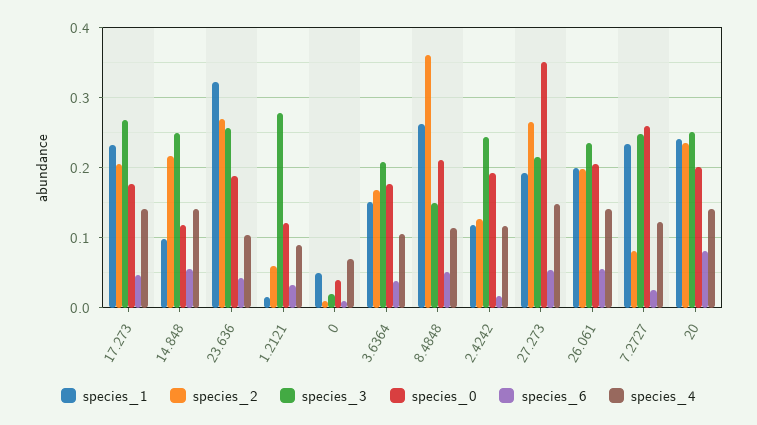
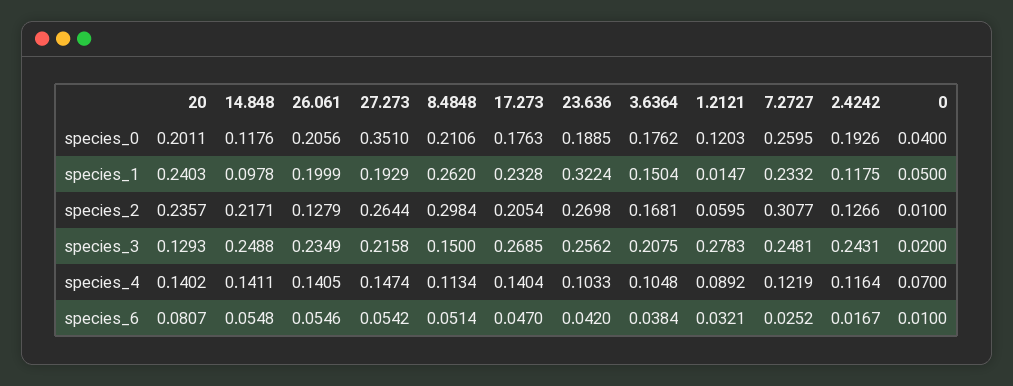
  {
    "species_1": {
      "17.273": 0.2328,
      "14.848": 0.0978,
      "23.636": 0.3224,
      "1.2121": 0.0147,
      "0": 0.05,
      "3.6364": 0.1504,
      "8.4848": 0.262,
      "2.4242": 0.1175,
      "27.273": 0.1929,
      "26.061": 0.1999,
      "7.2727": 0.2332,
      "20": 0.2403
    },
    "species_2": {
      "17.273": 0.2054,
      "14.848": 0.2171,
      "23.636": 0.2698,
      "1.2121": 0.0595,
      "0": 0.01,
      "3.6364": 0.1681,
-     "8.4848": 0.36,
+     "8.4848": 0.2984,
      "2.4242": 0.1266,
      "27.273": 0.2644,
-     "26.061": 0.2,
+     "26.061": 0.1279,
-     "7.2727": 0.08,
+     "7.2727": 0.3077,
      "20": 0.2357
    },
    "species_3": {
      "17.273": 0.2685,
      "14.848": 0.2488,
      "23.636": 0.2562,
      "1.2121": 0.2783,
      "0": 0.02,
      "3.6364": 0.2075,
      "8.4848": 0.15,
      "2.4242": 0.2431,
      "27.273": 0.2158,
      "26.061": 0.2349,
      "7.2727": 0.2481,
-     "20": 0.25
+     "20": 0.1293
    },
    "species_0": {
      "17.273": 0.1763,
      "14.848": 0.1176,
      "23.636": 0.1885,
      "1.2121": 0.1203,
      "0": 0.04,
      "3.6364": 0.1762,
      "8.4848": 0.2106,
      "2.4242": 0.1926,
      "27.273": 0.351,
      "26.061": 0.2056,
      "7.2727": 0.2595,
      "20": 0.2011
    },
    "species_6": {
      "17.273": 0.047,
      "14.848": 0.0548,
      "23.636": 0.042,
      "1.2121": 0.0321,
      "0": 0.01,
      "3.6364": 0.0384,
      "8.4848": 0.0514,
      "2.4242": 0.0167,
      "27.273": 0.0542,
      "26.061": 0.0546,
      "7.2727": 0.0252,
      "20": 0.0807
    },
    "species_4": {
      "17.273": 0.1404,
      "14.848": 0.1411,
      "23.636": 0.1033,
      "1.2121": 0.0892,
      "0": 0.07,
      "3.6364": 0.1048,
      "8.4848": 0.1134,
      "2.4242": 0.1164,
      "27.273": 0.1474,
      "26.061": 0.1405,
      "7.2727": 0.1219,
      "20": 0.1402
    }
  }

